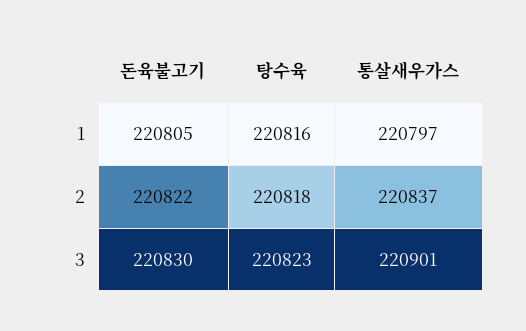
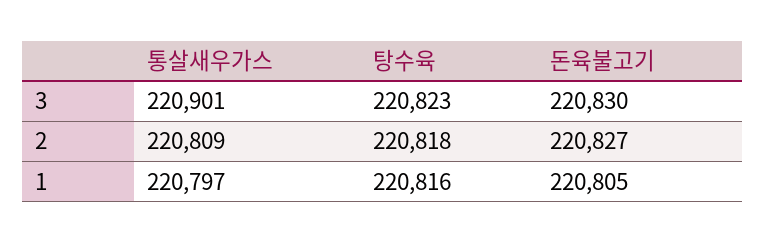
  {
    "돈육불고기": {
      "1": 220805,
-     "2": 220822,
+     "2": 220827,
      "3": 220830
    },
    "탕수육": {
      "1": 220816,
      "2": 220818,
      "3": 220823
    },
    "통살새우가스": {
      "1": 220797,
-     "2": 220837,
+     "2": 220809,
      "3": 220901
    }
  }

